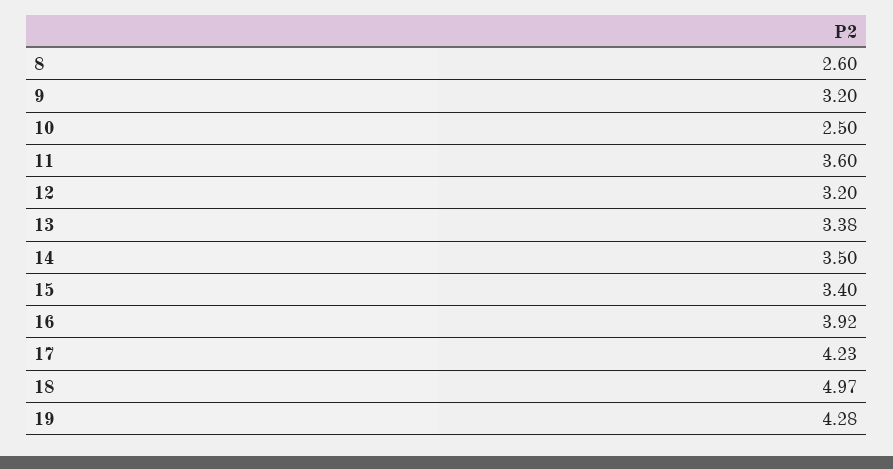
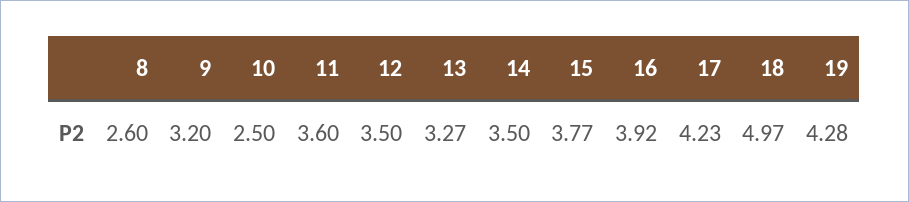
  {
    "8": 2.6,
    "9": 3.2,
    "10": 2.5,
    "11": 3.6,
-   "12": 3.2,
+   "12": 3.5,
-   "13": 3.38,
+   "13": 3.27,
    "14": 3.5,
-   "15": 3.4,
+   "15": 3.77,
    "16": 3.92,
    "17": 4.23,
    "18": 4.97,
    "19": 4.28
  }

